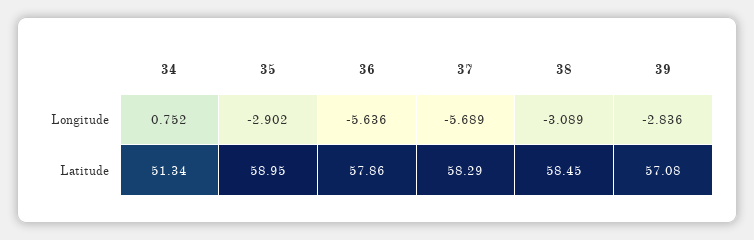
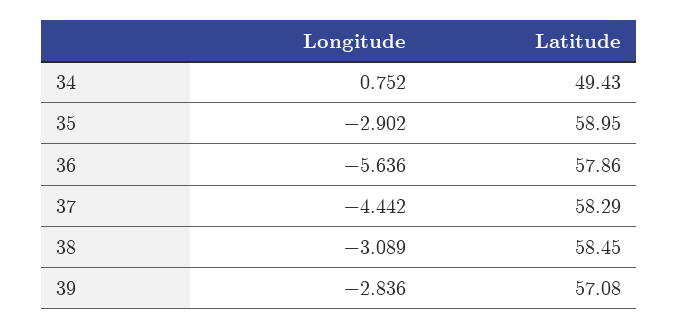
  {
    "34": {
      "Longitude": 0.752,
-     "Latitude": 51.34
+     "Latitude": 49.43
    },
    "35": {
      "Longitude": -2.902,
      "Latitude": 58.95
    },
    "36": {
      "Longitude": -5.636,
      "Latitude": 57.86
    },
    "37": {
-     "Longitude": -5.689,
+     "Longitude": -4.442,
      "Latitude": 58.29
    },
    "38": {
      "Longitude": -3.089,
      "Latitude": 58.45
    },
    "39": {
      "Longitude": -2.836,
      "Latitude": 57.08
    }
  }

